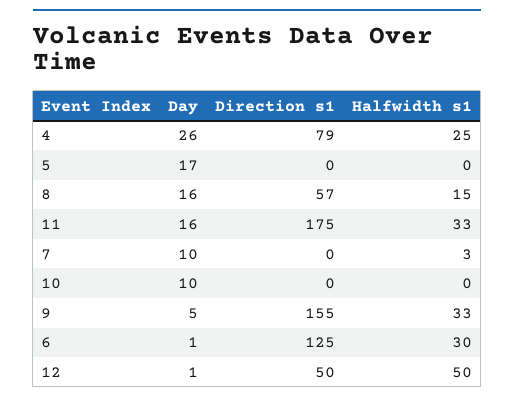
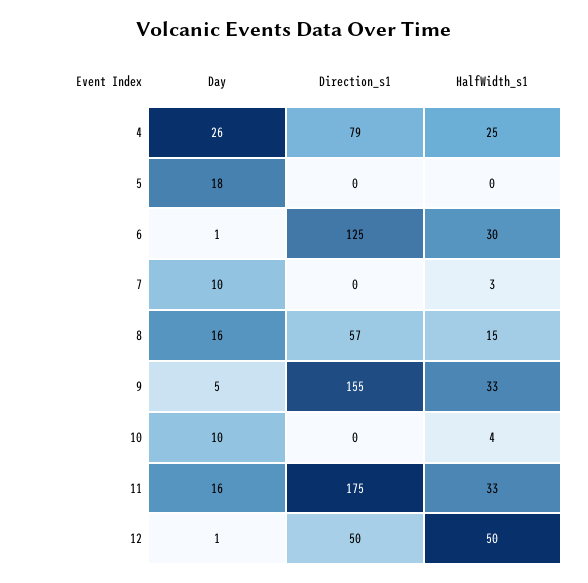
  {
    "Day": {
      "4": 26,
-     "5": 17,
+     "5": 18,
      "8": 16,
      "11": 16,
      "7": 10,
      "10": 10,
      "9": 5,
      "6": 1,
      "12": 1
    },
    "Direction s1": {
      "4": 79,
      "5": 0,
      "8": 57,
      "11": 175,
      "7": 0,
      "10": 0,
      "9": 155,
      "6": 125,
      "12": 50
    },
    "Halfwidth s1": {
      "4": 25,
      "5": 0,
      "8": 15,
      "11": 33,
      "7": 3,
-     "10": 0,
+     "10": 4,
      "9": 33,
      "6": 30,
      "12": 50
    }
  }

